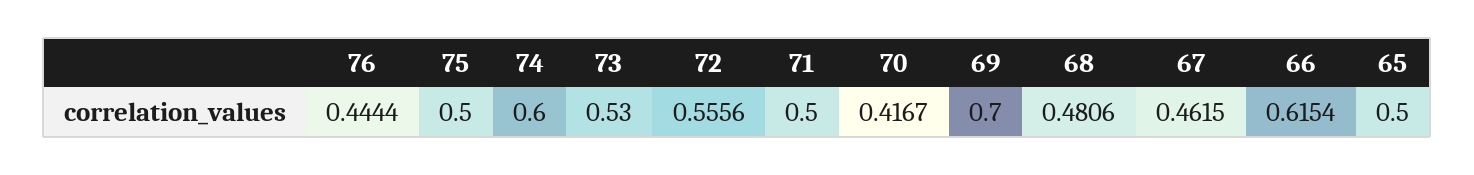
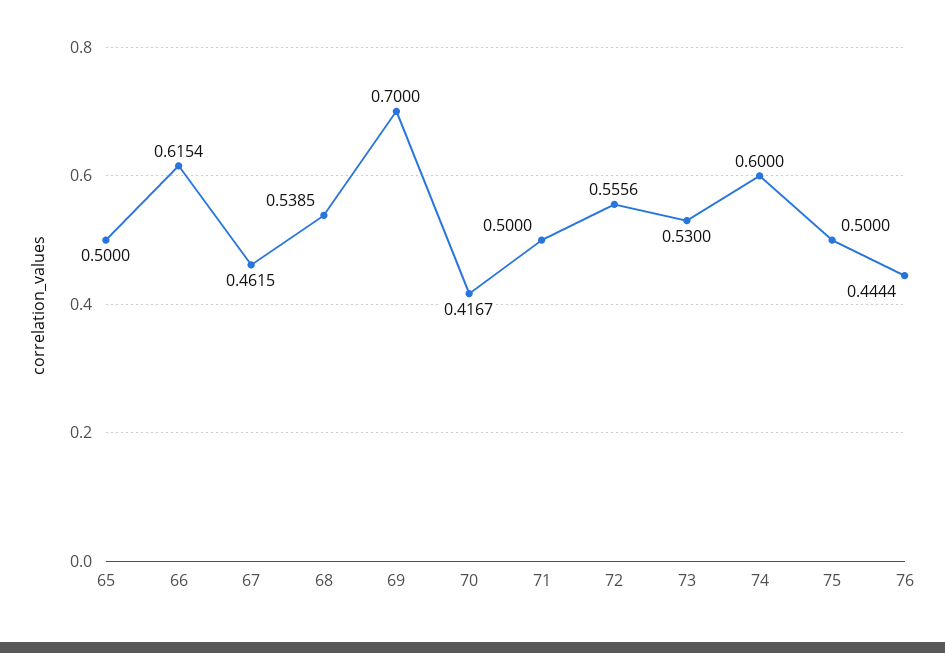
  {
    "76": 0.4444,
    "75": 0.5,
    "74": 0.6,
    "73": 0.53,
    "72": 0.5556,
    "71": 0.5,
    "70": 0.4167,
    "69": 0.7,
-   "68": 0.4806,
+   "68": 0.5385,
    "67": 0.4615,
    "66": 0.6154,
    "65": 0.5
  }

